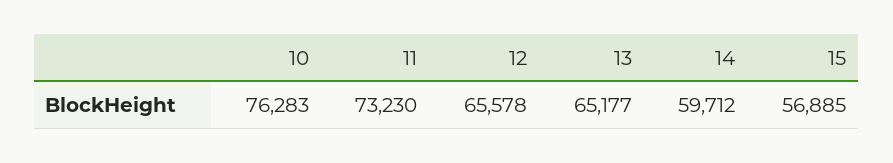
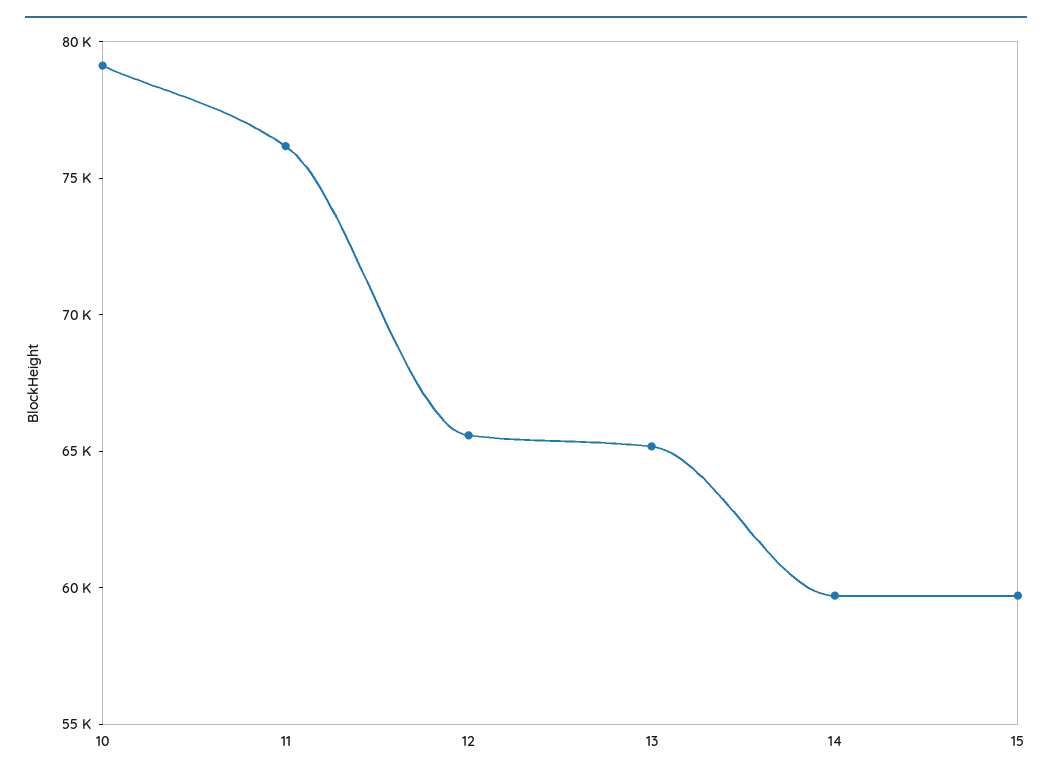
  {
-   "10": 76283,
+   "10": 79000,
-   "11": 73230,
+   "11": 76000,
    "12": 65578,
    "13": 65177,
    "14": 59712,
-   "15": 56885
+   "15": 60000
  }

